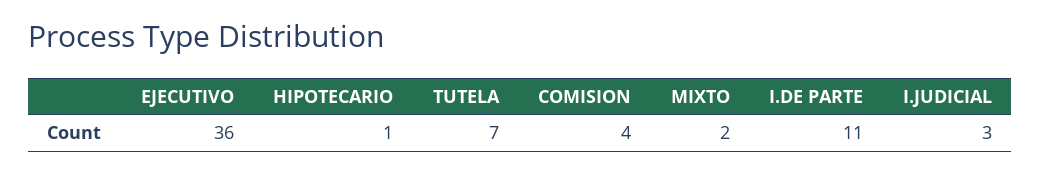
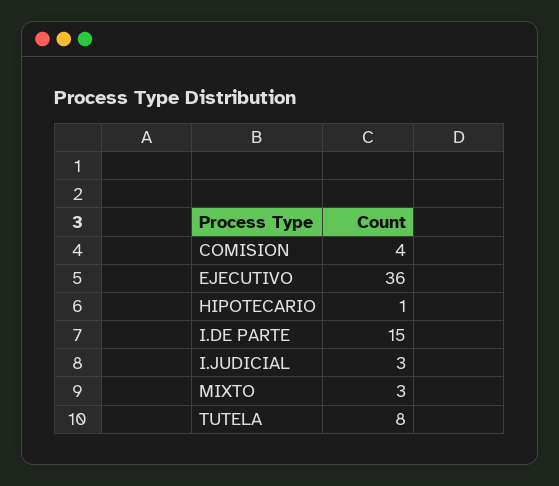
  {
    "EJECUTIVO": 36,
    "HIPOTECARIO": 1,
-   "TUTELA": 7,
+   "TUTELA": 8,
    "COMISION": 4,
-   "MIXTO": 2,
+   "MIXTO": 3,
-   "I.DE PARTE": 11,
+   "I.DE PARTE": 15,
    "I.JUDICIAL": 3
  }

